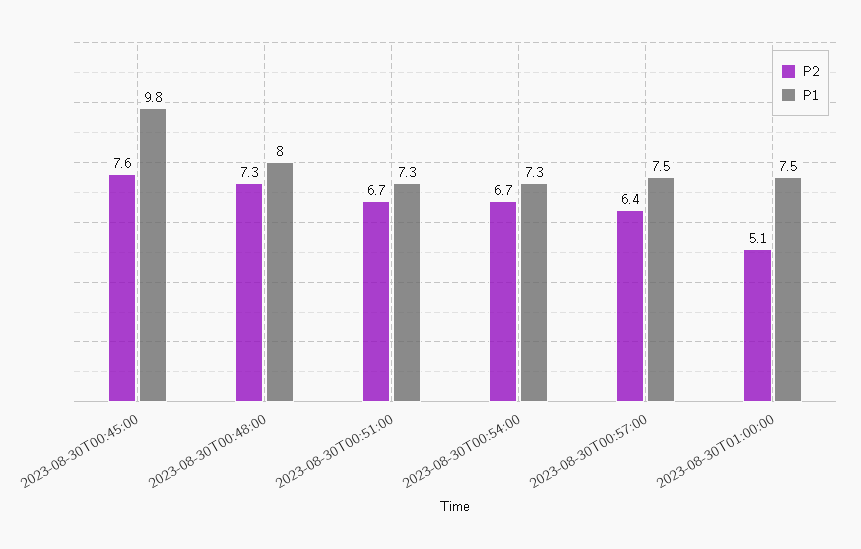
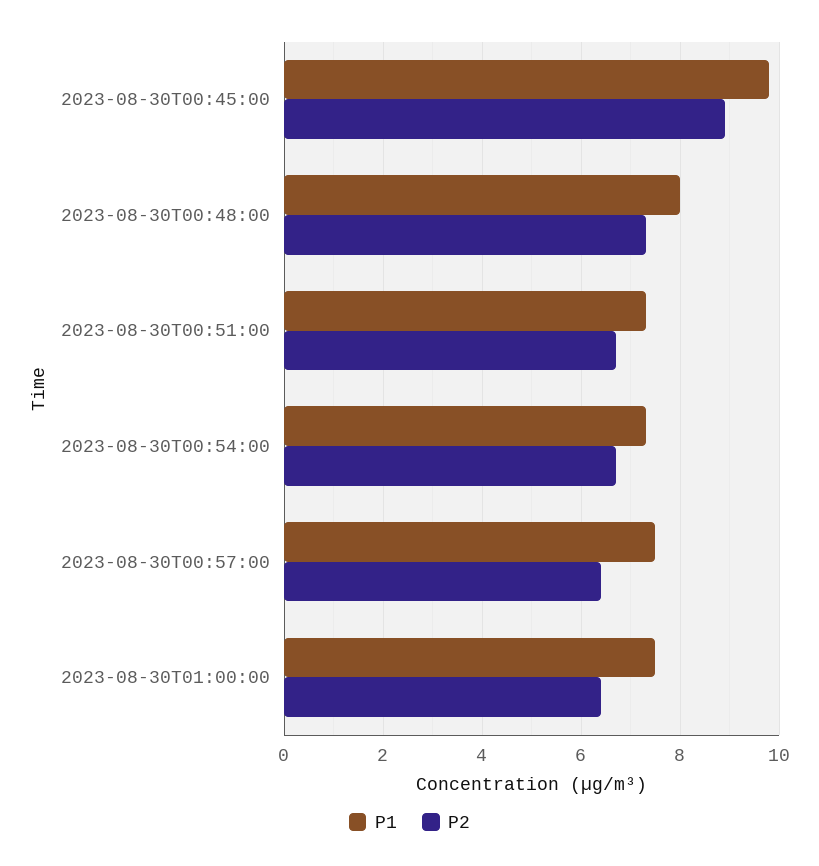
  {
    "P2": {
-     "2023-08-30T00:45:00": 7.6,
+     "2023-08-30T00:45:00": 9,
      "2023-08-30T00:48:00": 7.3,
      "2023-08-30T00:51:00": 6.7,
      "2023-08-30T00:54:00": 6.7,
      "2023-08-30T00:57:00": 6.4,
-     "2023-08-30T01:00:00": 5.1
+     "2023-08-30T01:00:00": 6.5
    },
    "P1": {
      "2023-08-30T00:45:00": 9.8,
      "2023-08-30T00:48:00": 8,
      "2023-08-30T00:51:00": 7.3,
      "2023-08-30T00:54:00": 7.3,
      "2023-08-30T00:57:00": 7.5,
      "2023-08-30T01:00:00": 7.5
    }
  }

